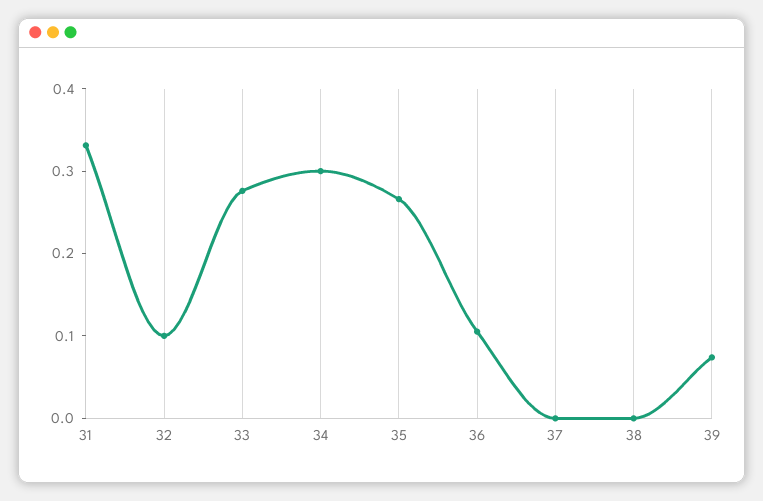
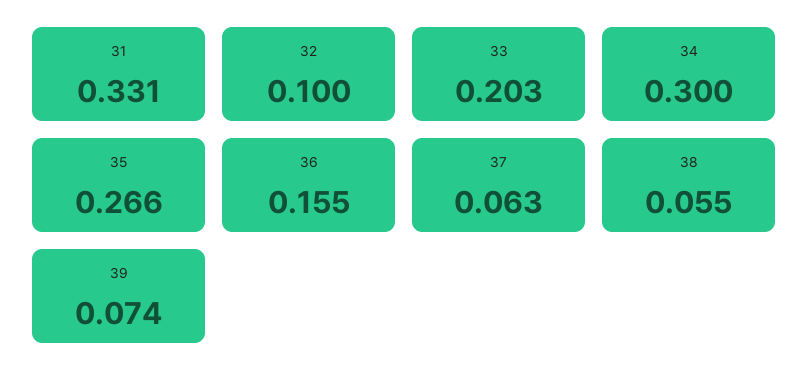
  {
    "31": 0.331,
    "32": 0.1,
-   "33": 0.28,
+   "33": 0.203,
    "34": 0.3,
    "35": 0.266,
-   "36": 0.1,
+   "36": 0.155,
-   "37": 0,
+   "37": 0.063,
-   "38": 0,
+   "38": 0.055,
    "39": 0.074
  }

